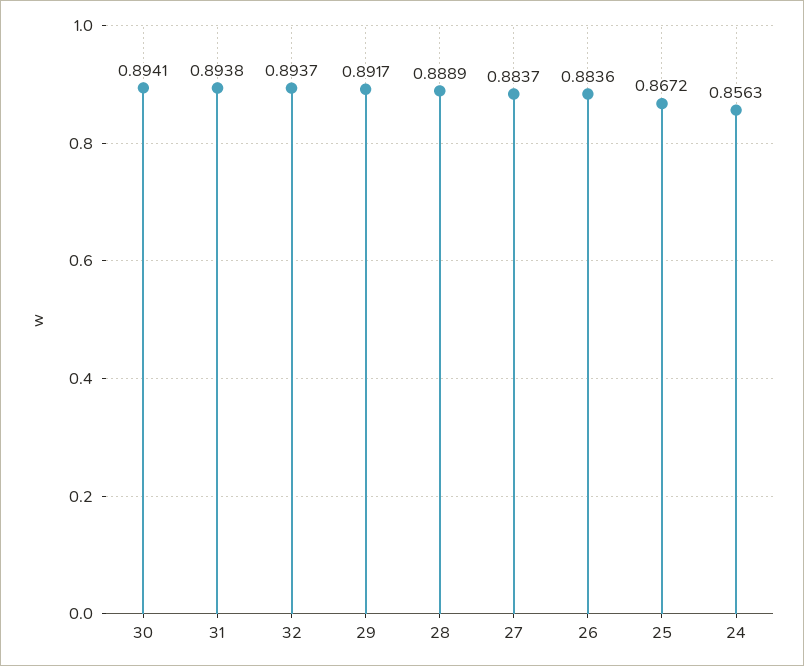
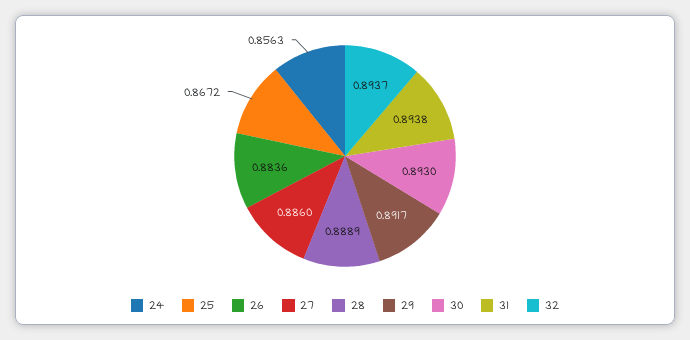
  {
-   "30": 0.8941,
+   "30": 0.893,
    "31": 0.8938,
    "32": 0.8937,
    "29": 0.8917,
    "28": 0.8889,
-   "27": 0.8837,
+   "27": 0.886,
    "26": 0.8836,
    "25": 0.8672,
    "24": 0.8563
  }

